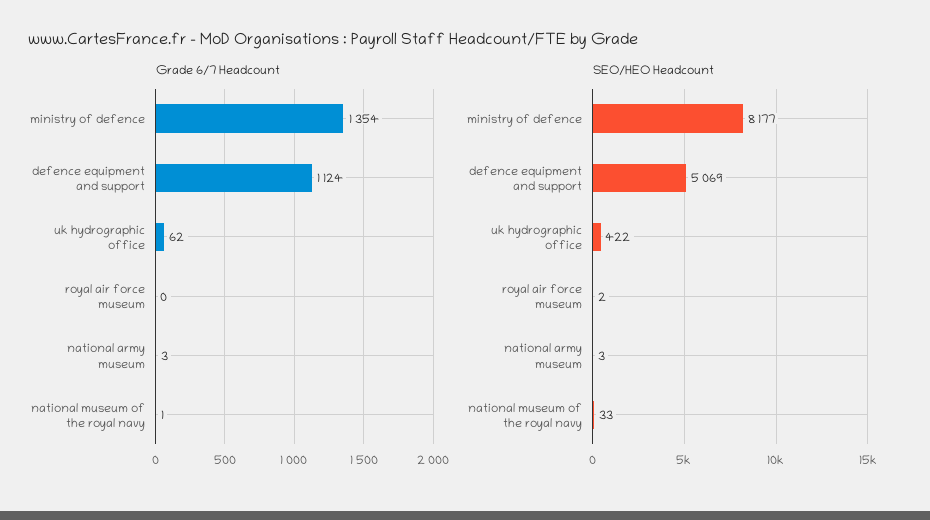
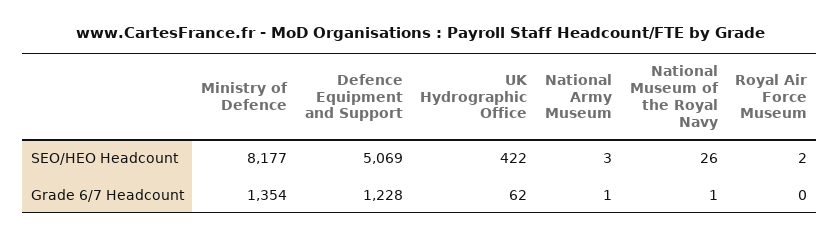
  {
    "Grade 6/7 Headcount": {
      "ministry of defence": 1354,
-     "defence equipment and support": 1124,
+     "defence equipment and support": 1228,
      "uk hydrographic office": 62,
      "royal air force museum": 0,
-     "national army museum": 3,
+     "national army museum": 1,
      "national museum of the royal navy": 1
    },
    "SEO/HEO Headcount": {
      "ministry of defence": 8177,
      "defence equipment and support": 5069,
      "uk hydrographic office": 422,
      "royal air force museum": 2,
      "national army museum": 3,
-     "national museum of the royal navy": 33
+     "national museum of the royal navy": 26
    }
  }

